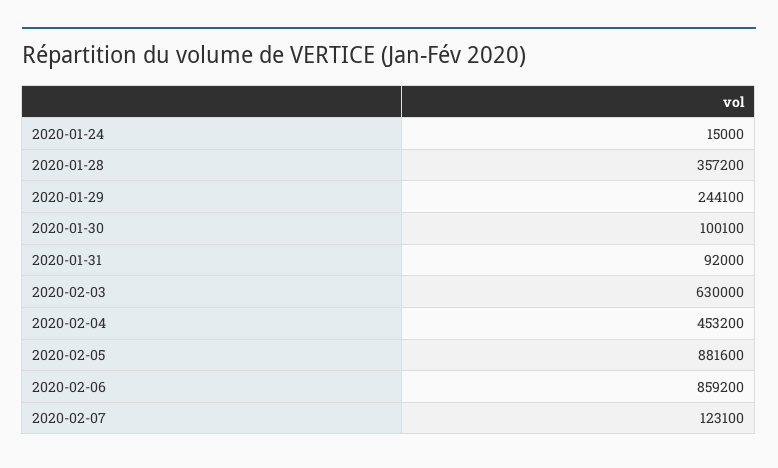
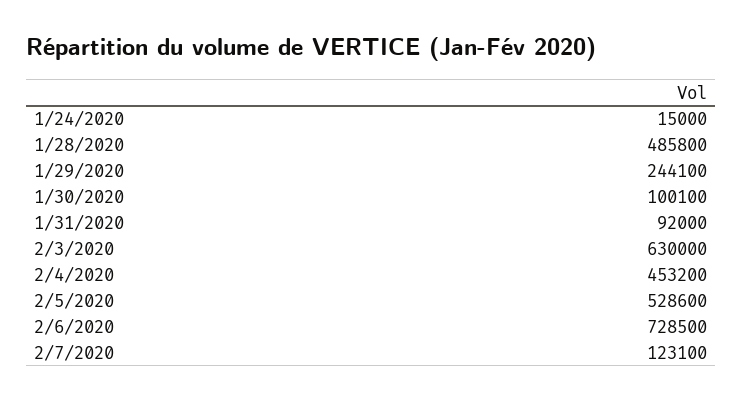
  {
    "2020-01-24": 15000,
-   "2020-01-28": 357200,
+   "2020-01-28": 485800,
    "2020-01-29": 244100,
    "2020-01-30": 100100,
    "2020-01-31": 92000,
    "2020-02-03": 630000,
    "2020-02-04": 453200,
-   "2020-02-05": 881600,
+   "2020-02-05": 528600,
-   "2020-02-06": 859200,
+   "2020-02-06": 728500,
    "2020-02-07": 123100
  }

